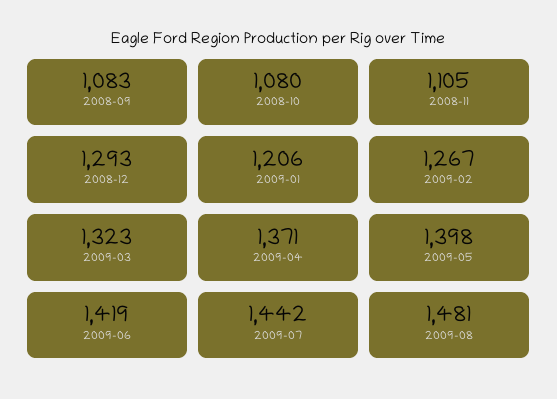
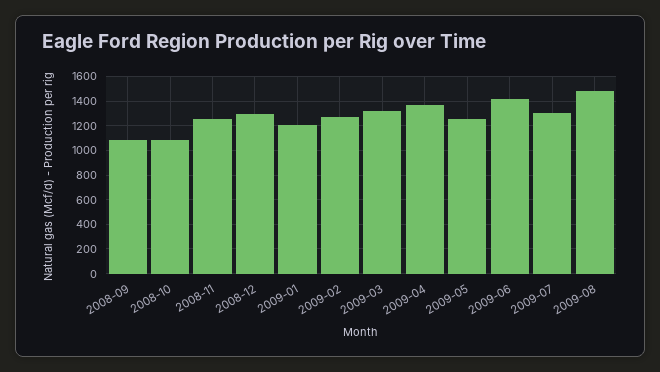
  {
    "2008-09": 1083,
    "2008-10": 1080,
-   "2008-11": 1105,
+   "2008-11": 1250,
    "2008-12": 1293,
    "2009-01": 1206,
    "2009-02": 1267,
    "2009-03": 1323,
    "2009-04": 1371,
-   "2009-05": 1398,
+   "2009-05": 1250,
    "2009-06": 1419,
-   "2009-07": 1442,
+   "2009-07": 1300,
    "2009-08": 1481
  }

